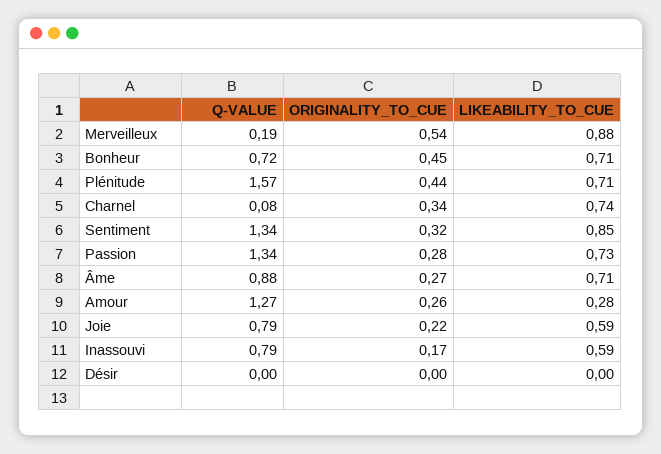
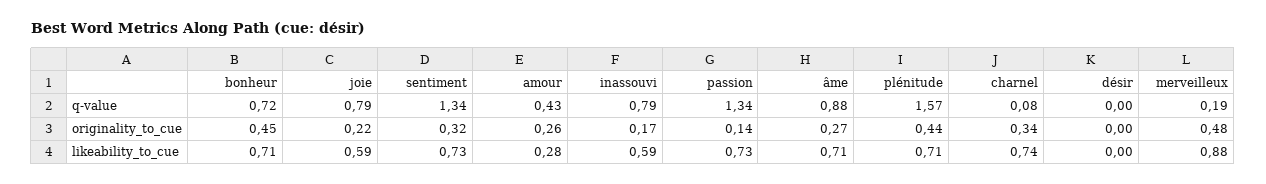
  {
    "Q-VALUE": {
      "Merveilleux": 0.19,
      "Bonheur": 0.72,
      "Plénitude": 1.57,
      "Charnel": 0.08,
      "Sentiment": 1.34,
      "Passion": 1.34,
      "Âme": 0.88,
-     "Amour": 1.27,
+     "Amour": 0.43,
      "Joie": 0.79,
      "Inassouvi": 0.79,
      "Désir": 0
    },
    "ORIGINALITY_TO_CUE": {
-     "Merveilleux": 0.54,
+     "Merveilleux": 0.48,
      "Bonheur": 0.45,
      "Plénitude": 0.44,
      "Charnel": 0.34,
      "Sentiment": 0.32,
-     "Passion": 0.28,
+     "Passion": 0.14,
      "Âme": 0.27,
      "Amour": 0.26,
      "Joie": 0.22,
      "Inassouvi": 0.17,
      "Désir": 0
    },
    "LIKEABILITY_TO_CUE": {
      "Merveilleux": 0.88,
      "Bonheur": 0.71,
      "Plénitude": 0.71,
      "Charnel": 0.74,
-     "Sentiment": 0.85,
+     "Sentiment": 0.73,
      "Passion": 0.73,
      "Âme": 0.71,
      "Amour": 0.28,
      "Joie": 0.59,
      "Inassouvi": 0.59,
      "Désir": 0
    }
  }

